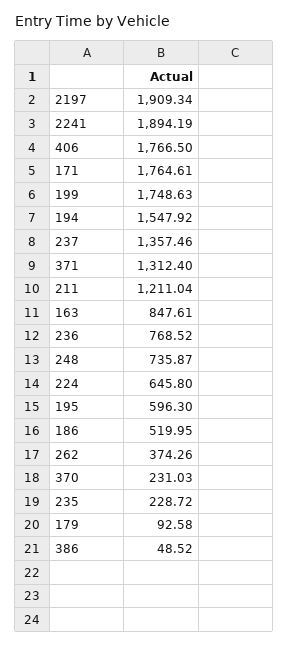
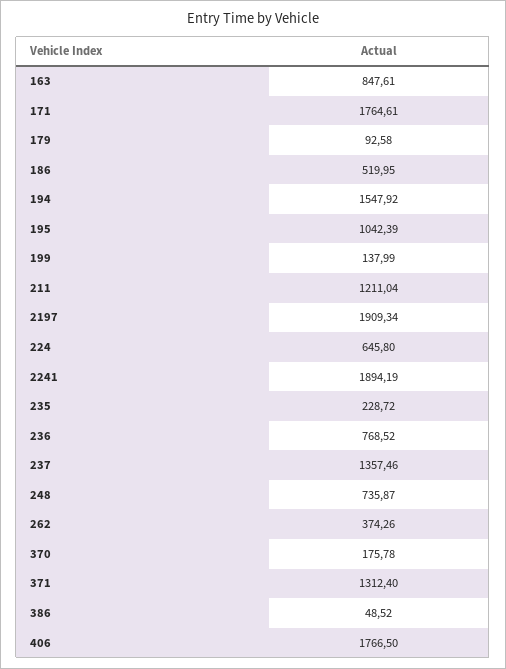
  {
    "2197": 1909.34,
    "2241": 1894.19,
    "406": 1766.5,
    "171": 1764.61,
-   "199": 1748.63,
+   "199": 137.99,
    "194": 1547.92,
    "237": 1357.46,
    "371": 1312.4,
    "211": 1211.04,
    "163": 847.61,
    "236": 768.52,
    "248": 735.87,
    "224": 645.8,
-   "195": 596.3,
+   "195": 1042.39,
    "186": 519.95,
    "262": 374.26,
-   "370": 231.03,
+   "370": 175.78,
    "235": 228.72,
    "179": 92.58,
    "386": 48.52
  }

